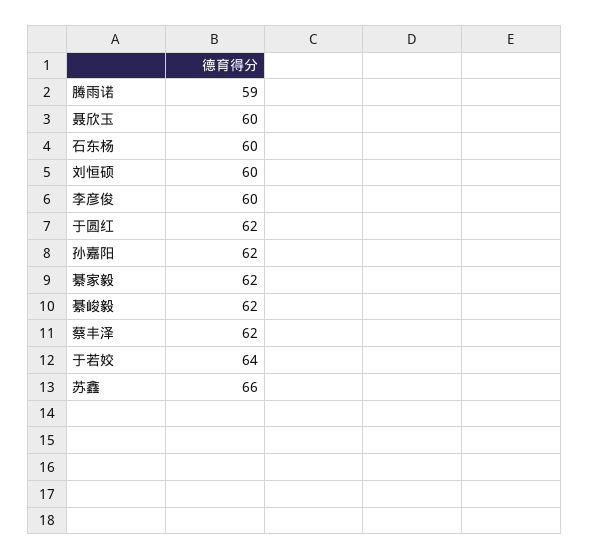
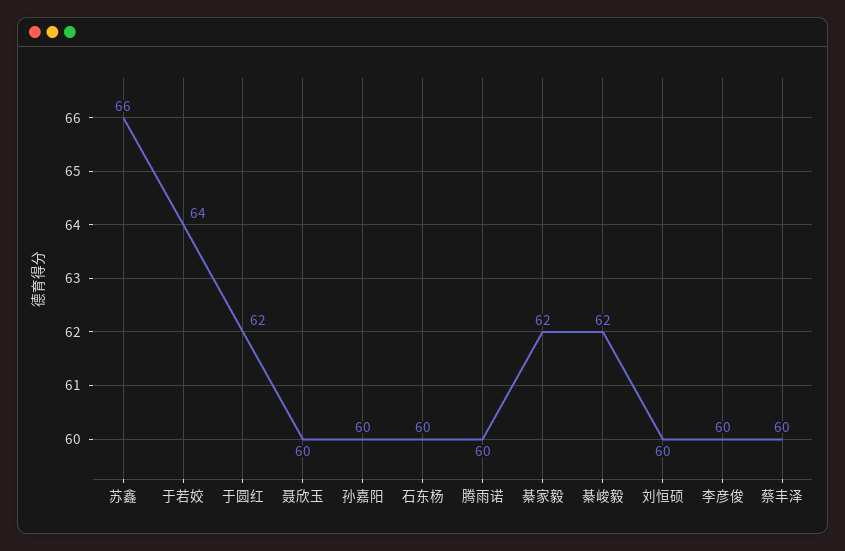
  {
-   "腾雨诺": 59,
+   "腾雨诺": 60,
    "聂欣玉": 60,
    "石东杨": 60,
    "刘恒硕": 60,
    "李彦俊": 60,
    "于圆红": 62,
-   "孙嘉阳": 62,
+   "孙嘉阳": 60,
    "綦家毅": 62,
    "綦峻毅": 62,
-   "蔡丰泽": 62,
+   "蔡丰泽": 60,
    "于若姣": 64,
    "苏鑫": 66
  }

